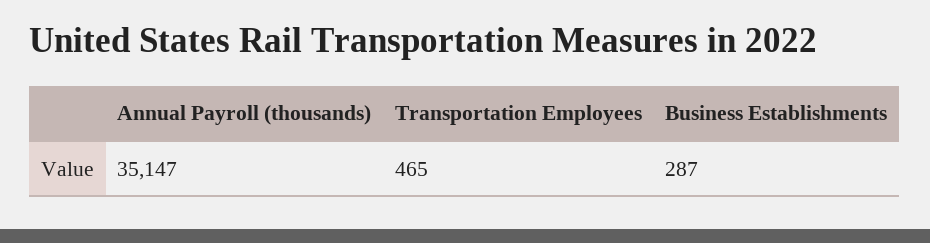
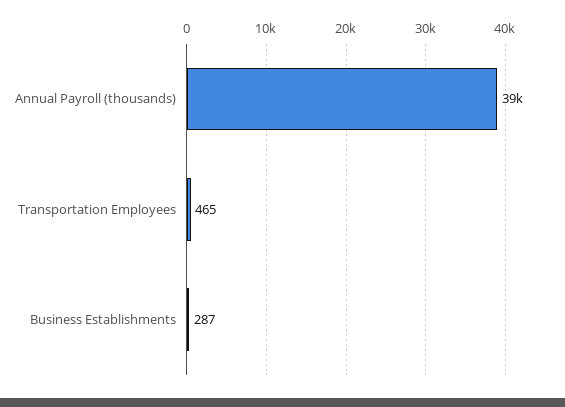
  {
-   "Annual Payroll (thousands)": 35147,
+   "Annual Payroll (thousands)": 39000,
    "Transportation Employees": 465,
    "Business Establishments": 287
  }

